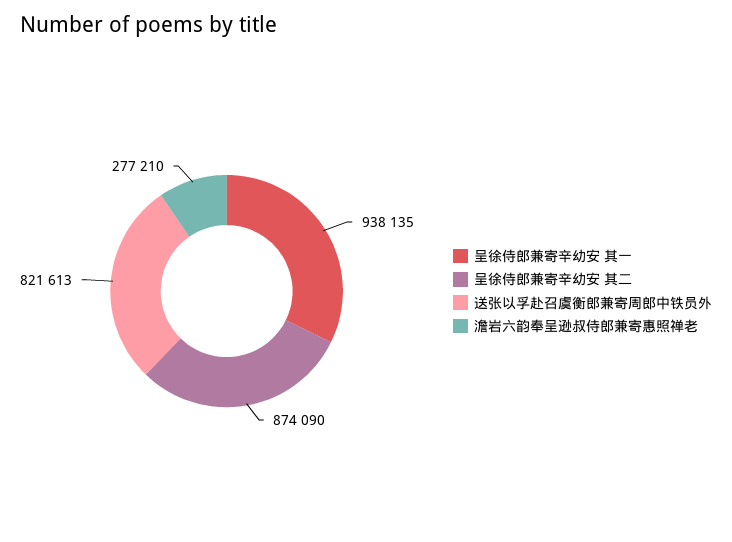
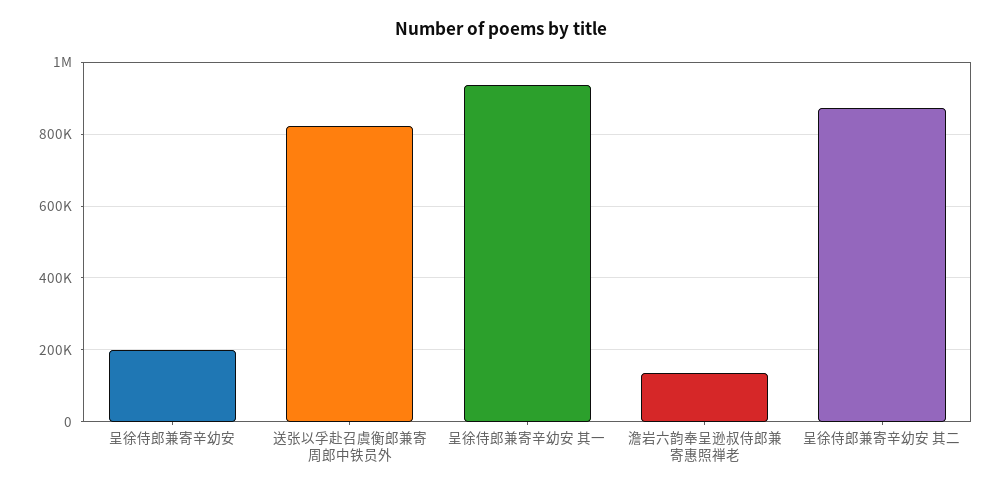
  {
    "呈徐侍郎兼寄辛幼安 其一": 938135,
    "呈徐侍郎兼寄辛幼安 其二": 874090,
    "送张以孚赴召虞衡郎兼寄周郎中铁员外": 821613,
-   "澹岩六韵奉呈逊叔侍郎兼寄惠照禅老": 277210
+   "澹岩六韵奉呈逊叔侍郎兼寄惠照禅老": 140000,
+   "呈徐侍郎兼寄辛幼安": 200000
  }

